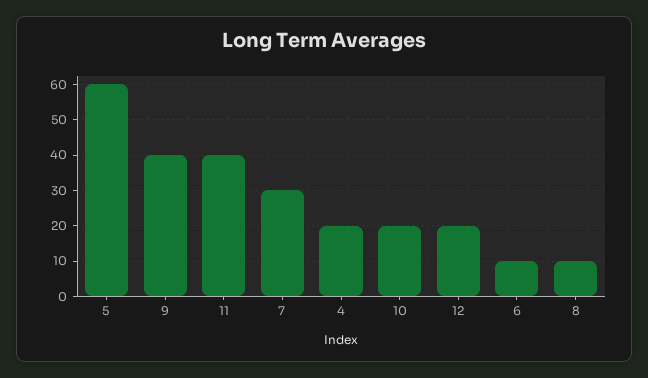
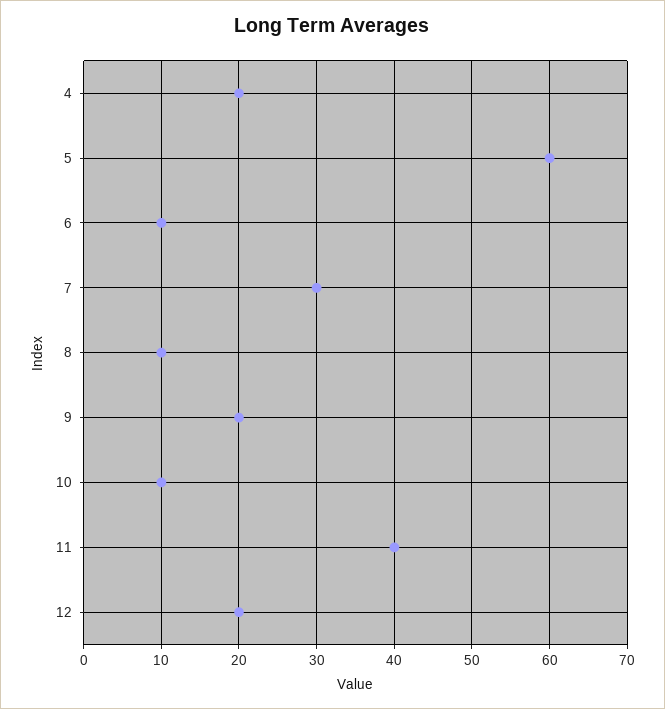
  {
    "5": 60,
-   "9": 40,
+   "9": 20,
    "11": 40,
    "7": 30,
    "4": 20,
-   "10": 20,
+   "10": 10,
    "12": 20,
    "6": 10,
    "8": 10
  }

